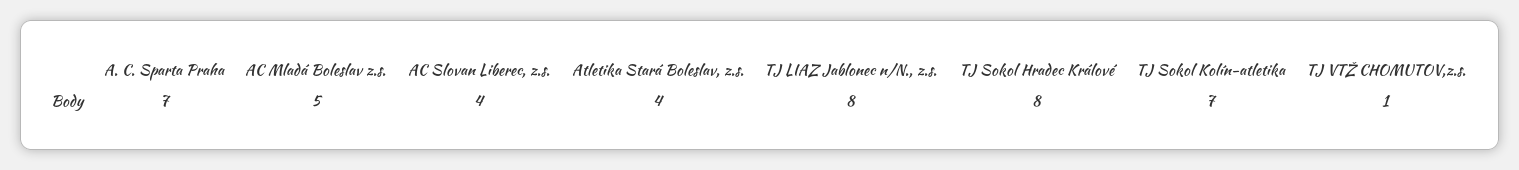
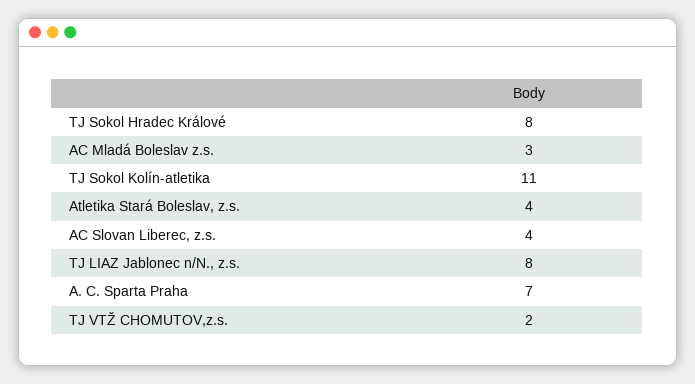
  {
    "A. C. Sparta Praha": 7,
-   "AC Mladá Boleslav z.s.": 5,
+   "AC Mladá Boleslav z.s.": 3,
    "AC Slovan Liberec, z.s.": 4,
    "Atletika Stará Boleslav, z.s.": 4,
    "TJ LIAZ Jablonec n/N., z.s.": 8,
    "TJ Sokol Hradec Králové": 8,
-   "TJ Sokol Kolín-atletika": 7,
+   "TJ Sokol Kolín-atletika": 11,
-   "TJ VTŽ CHOMUTOV,z.s.": 1
+   "TJ VTŽ CHOMUTOV,z.s.": 2
  }

